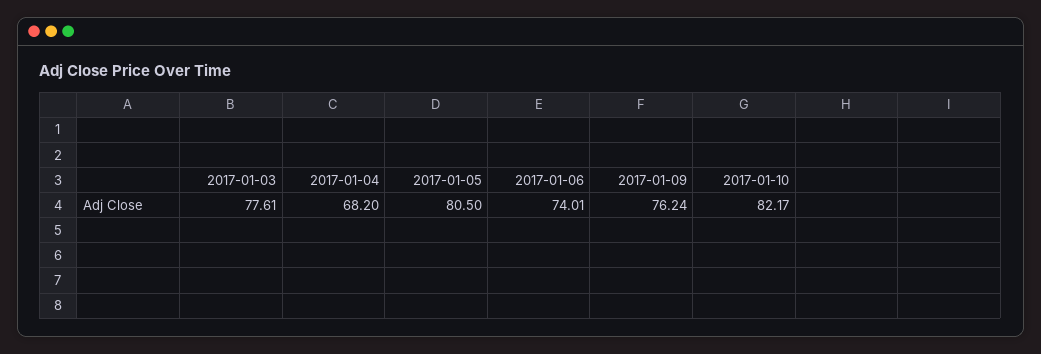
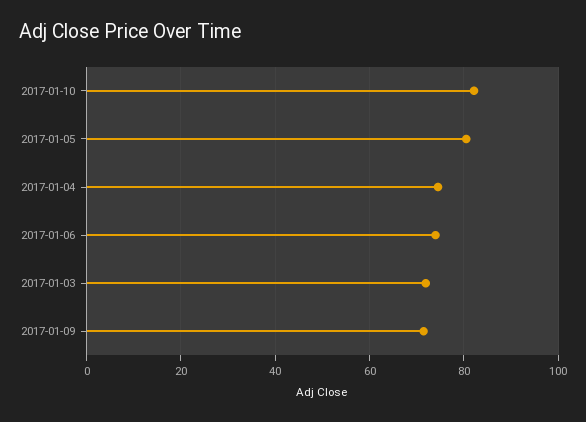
  {
-   "2017-01-03": 77.61,
+   "2017-01-03": 72,
-   "2017-01-04": 68.2,
+   "2017-01-04": 74,
    "2017-01-05": 80.5,
    "2017-01-06": 74.01,
-   "2017-01-09": 76.24,
+   "2017-01-09": 72,
    "2017-01-10": 82.17
  }

